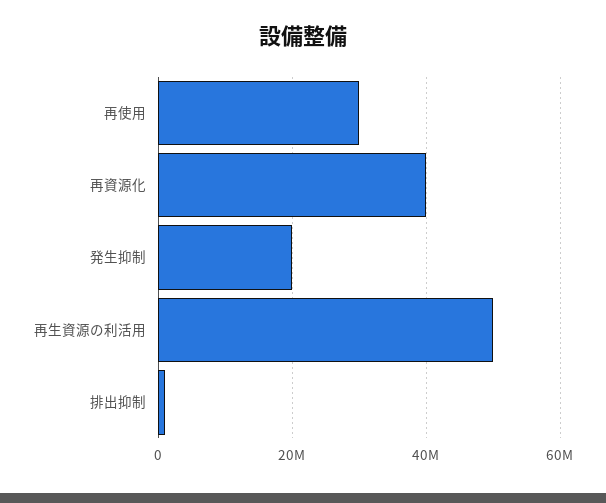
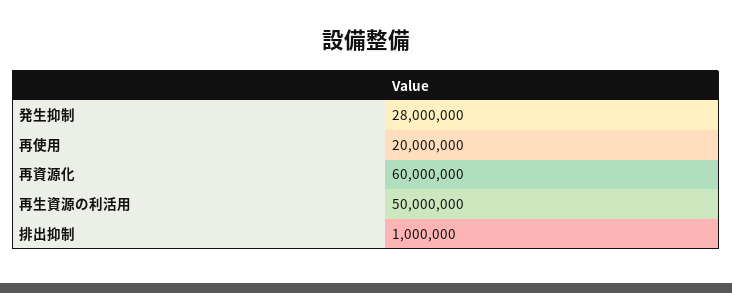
  {
-   "再使用": 30000000,
+   "再使用": 20000000,
-   "再資源化": 40000000,
+   "再資源化": 60000000,
-   "発生抑制": 20000000,
+   "発生抑制": 28000000,
    "再生資源の利活用": 50000000,
    "排出抑制": 1000000
  }

